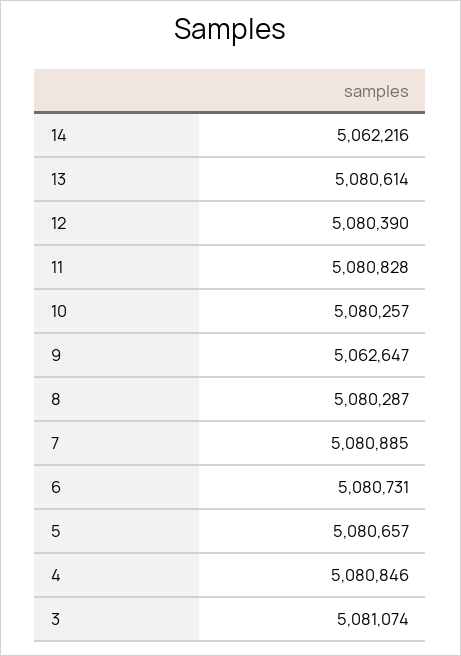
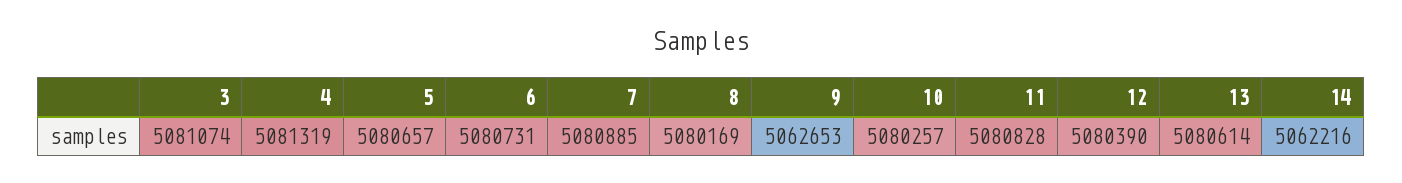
  {
    "14": 5062216,
    "13": 5080614,
    "12": 5080390,
    "11": 5080828,
    "10": 5080257,
-   "9": 5062647,
+   "9": 5062653,
-   "8": 5080287,
+   "8": 5080169,
    "7": 5080885,
    "6": 5080731,
    "5": 5080657,
-   "4": 5080846,
+   "4": 5081319,
    "3": 5081074
  }

